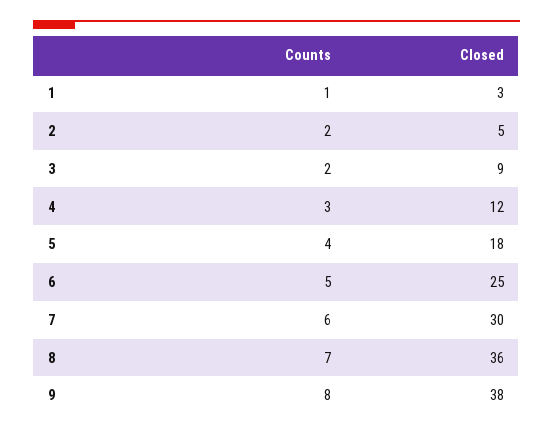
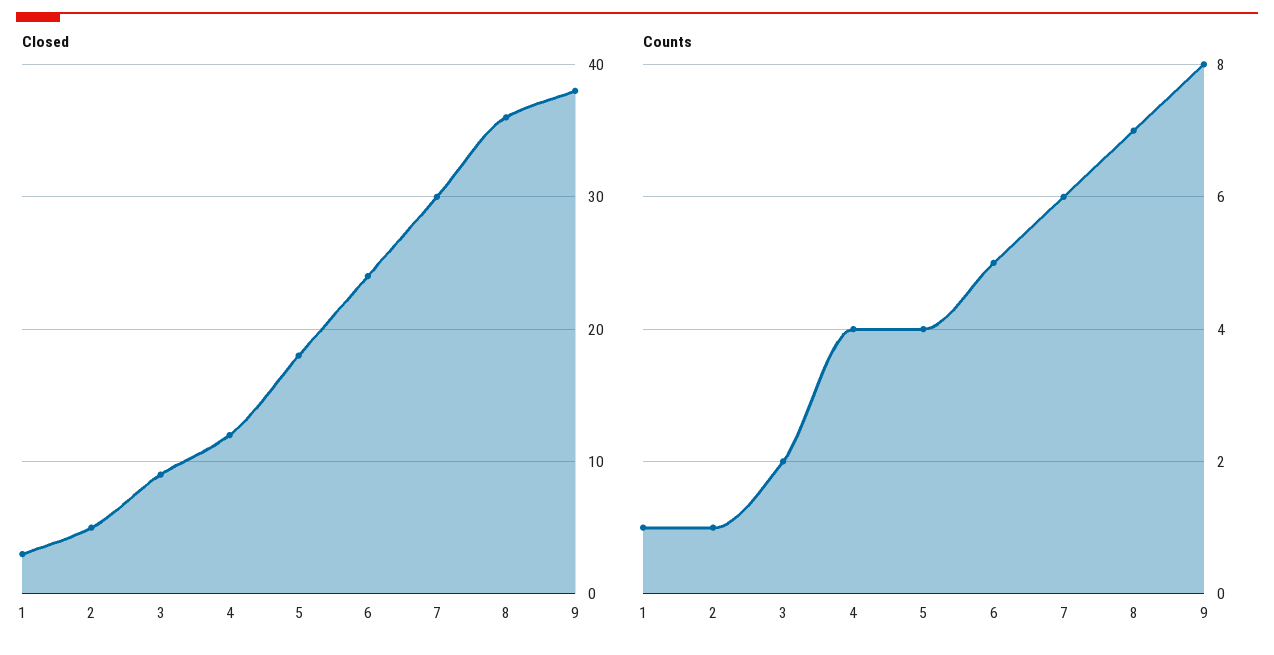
  {
    "Counts": {
      "1": 1,
-     "2": 2,
+     "2": 1,
      "3": 2,
-     "4": 3,
+     "4": 4,
      "5": 4,
      "6": 5,
      "7": 6,
      "8": 7,
      "9": 8
    },
    "Closed": {
      "1": 3,
      "2": 5,
      "3": 9,
      "4": 12,
      "5": 18,
-     "6": 25,
+     "6": 24,
      "7": 30,
      "8": 36,
      "9": 38
    }
  }

